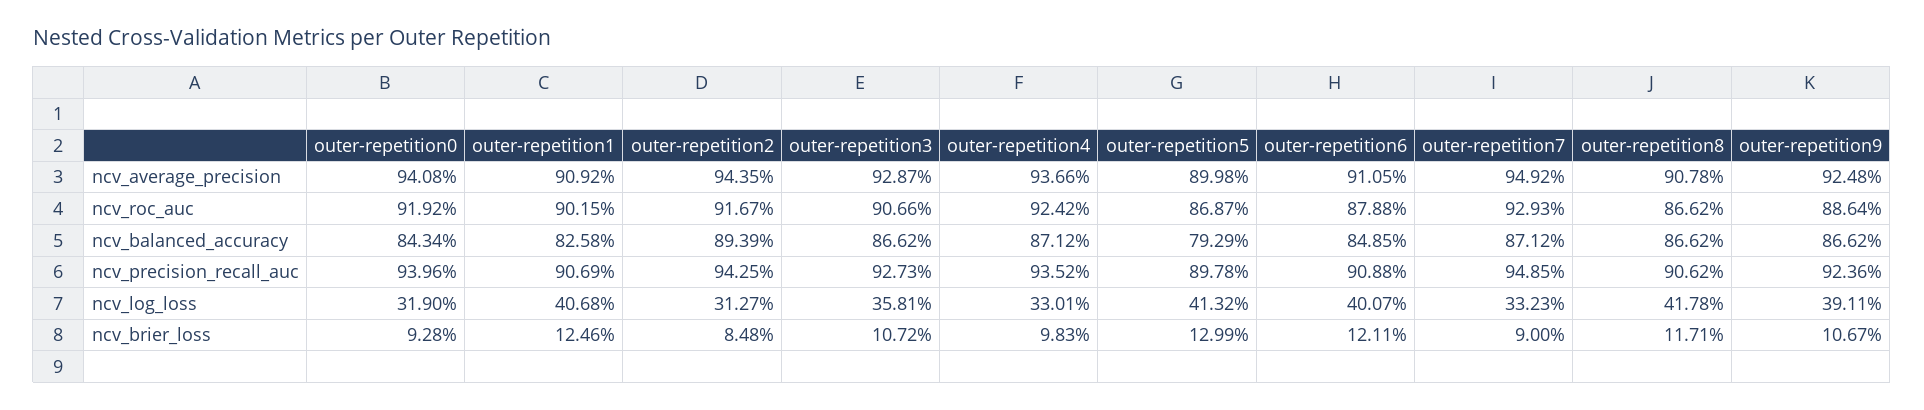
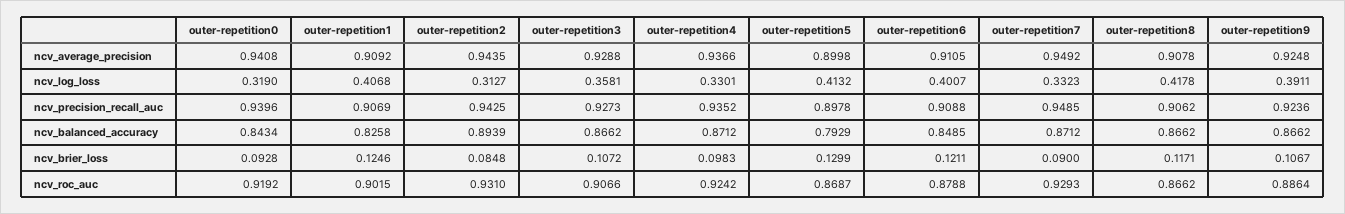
  {
    "outer-repetition0": {
      "ncv_average_precision": 0.9408,
      "ncv_roc_auc": 0.9192,
      "ncv_balanced_accuracy": 0.8434,
      "ncv_precision_recall_auc": 0.9396,
      "ncv_log_loss": 0.319,
      "ncv_brier_loss": 0.0928
    },
    "outer-repetition1": {
      "ncv_average_precision": 0.9092,
      "ncv_roc_auc": 0.9015,
      "ncv_balanced_accuracy": 0.8258,
      "ncv_precision_recall_auc": 0.9069,
      "ncv_log_loss": 0.4068,
      "ncv_brier_loss": 0.1246
    },
    "outer-repetition2": {
      "ncv_average_precision": 0.9435,
-     "ncv_roc_auc": 0.9167,
+     "ncv_roc_auc": 0.931,
      "ncv_balanced_accuracy": 0.8939,
      "ncv_precision_recall_auc": 0.9425,
      "ncv_log_loss": 0.3127,
      "ncv_brier_loss": 0.0848
    },
    "outer-repetition3": {
-     "ncv_average_precision": 0.9287,
+     "ncv_average_precision": 0.9288,
      "ncv_roc_auc": 0.9066,
      "ncv_balanced_accuracy": 0.8662,
      "ncv_precision_recall_auc": 0.9273,
      "ncv_log_loss": 0.3581,
      "ncv_brier_loss": 0.1072
    },
    "outer-repetition4": {
      "ncv_average_precision": 0.9366,
      "ncv_roc_auc": 0.9242,
      "ncv_balanced_accuracy": 0.8712,
      "ncv_precision_recall_auc": 0.9352,
      "ncv_log_loss": 0.3301,
      "ncv_brier_loss": 0.0983
    },
    "outer-repetition5": {
      "ncv_average_precision": 0.8998,
      "ncv_roc_auc": 0.8687,
      "ncv_balanced_accuracy": 0.7929,
      "ncv_precision_recall_auc": 0.8978,
      "ncv_log_loss": 0.4132,
      "ncv_brier_loss": 0.1299
    },
    "outer-repetition6": {
      "ncv_average_precision": 0.9105,
      "ncv_roc_auc": 0.8788,
      "ncv_balanced_accuracy": 0.8485,
      "ncv_precision_recall_auc": 0.9088,
      "ncv_log_loss": 0.4007,
      "ncv_brier_loss": 0.1211
    },
    "outer-repetition7": {
      "ncv_average_precision": 0.9492,
      "ncv_roc_auc": 0.9293,
      "ncv_balanced_accuracy": 0.8712,
      "ncv_precision_recall_auc": 0.9485,
      "ncv_log_loss": 0.3323,
      "ncv_brier_loss": 0.09
    },
    "outer-repetition8": {
      "ncv_average_precision": 0.9078,
      "ncv_roc_auc": 0.8662,
      "ncv_balanced_accuracy": 0.8662,
      "ncv_precision_recall_auc": 0.9062,
      "ncv_log_loss": 0.4178,
      "ncv_brier_loss": 0.1171
    },
    "outer-repetition9": {
      "ncv_average_precision": 0.9248,
      "ncv_roc_auc": 0.8864,
      "ncv_balanced_accuracy": 0.8662,
      "ncv_precision_recall_auc": 0.9236,
      "ncv_log_loss": 0.3911,
      "ncv_brier_loss": 0.1067
    }
  }

